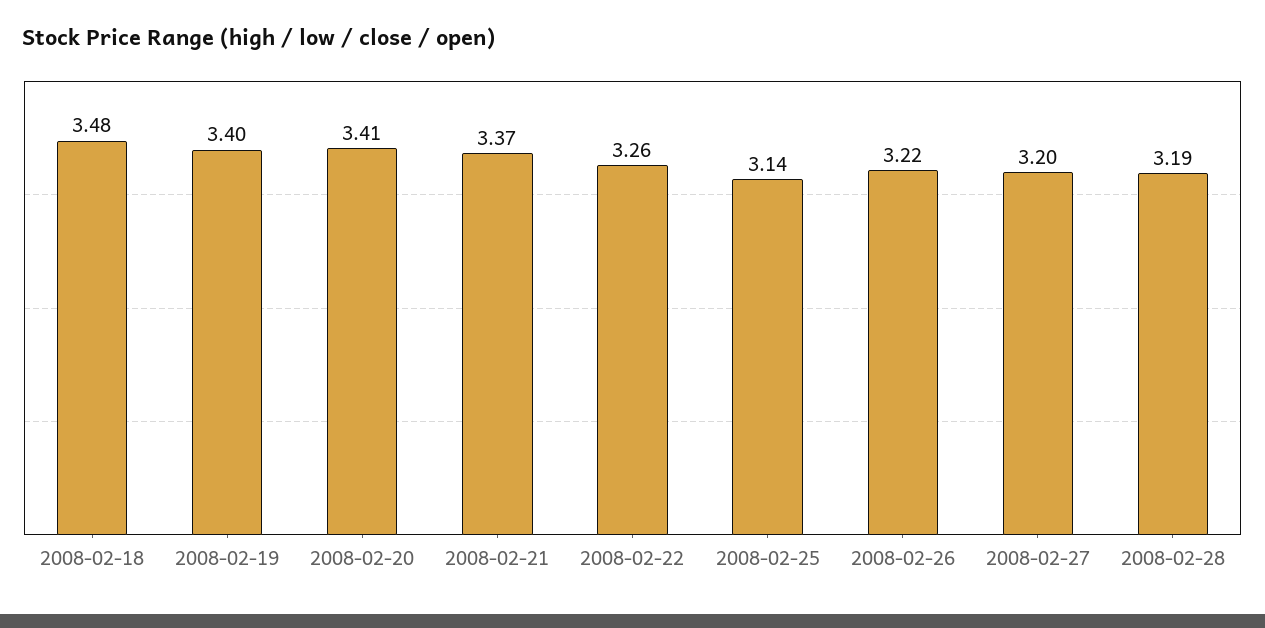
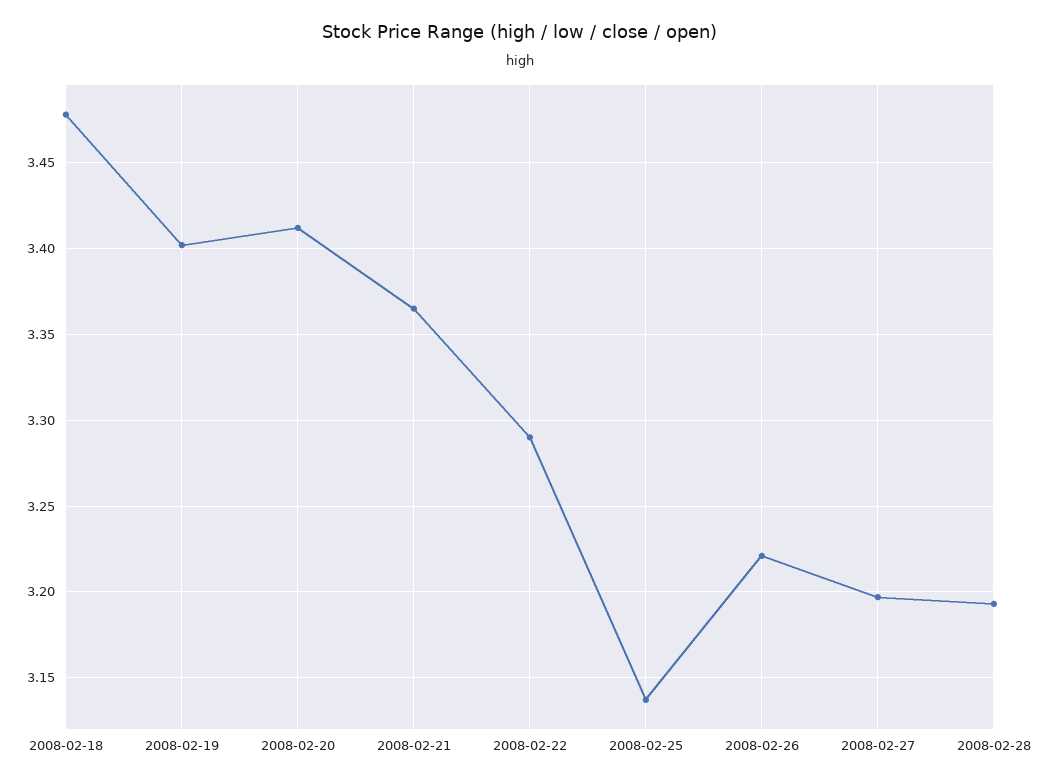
  {
    "2008-02-18": 3.48,
    "2008-02-19": 3.4,
    "2008-02-20": 3.41,
    "2008-02-21": 3.37,
-   "2008-02-22": 3.26,
+   "2008-02-22": 3.29,
    "2008-02-25": 3.14,
    "2008-02-26": 3.22,
    "2008-02-27": 3.2,
    "2008-02-28": 3.19
  }

